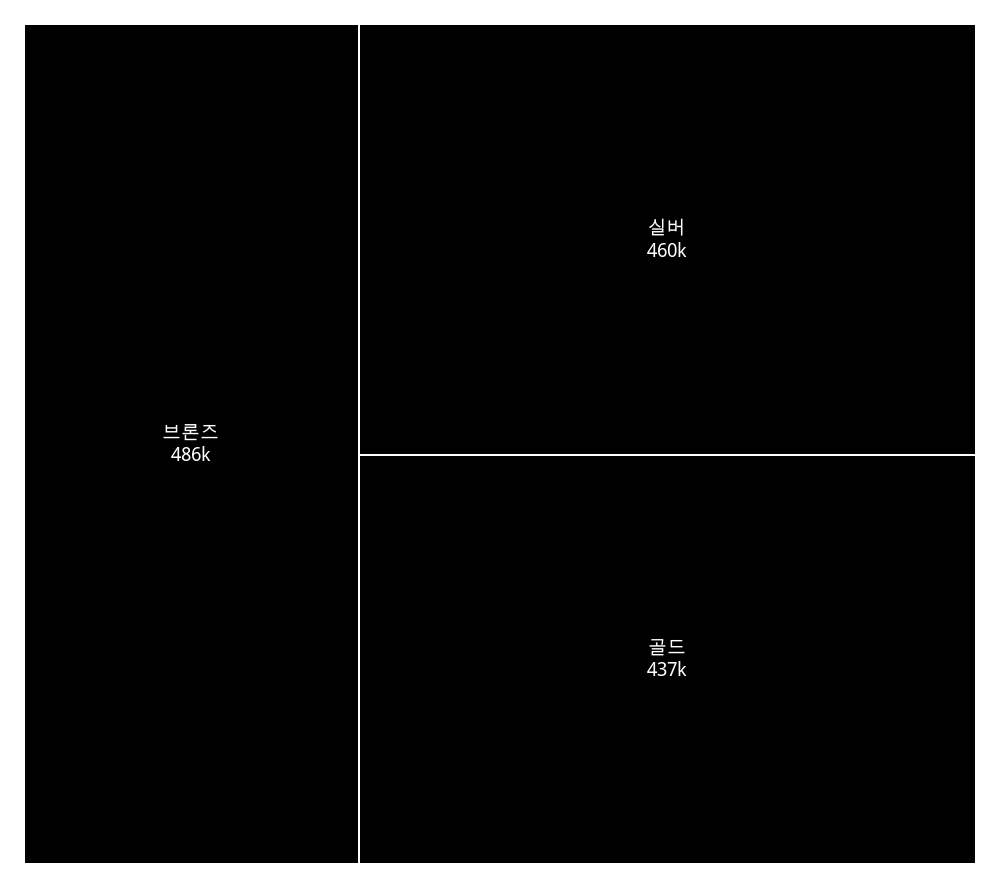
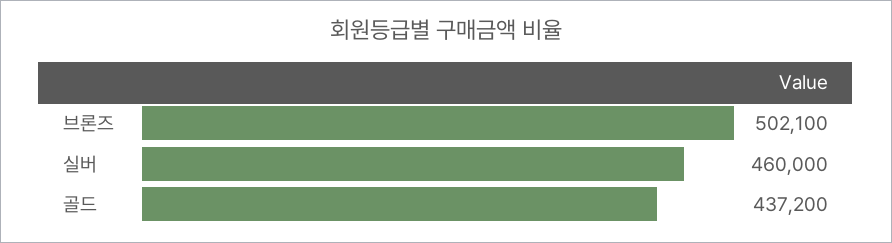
  {
-   "브론즈": 486000,
+   "브론즈": 502100,
    "실버": 460000,
    "골드": 437200
  }

